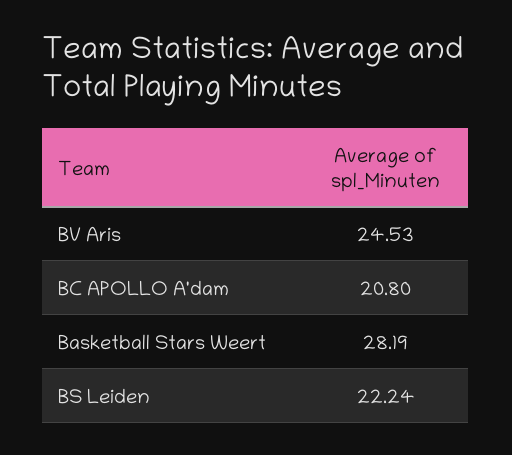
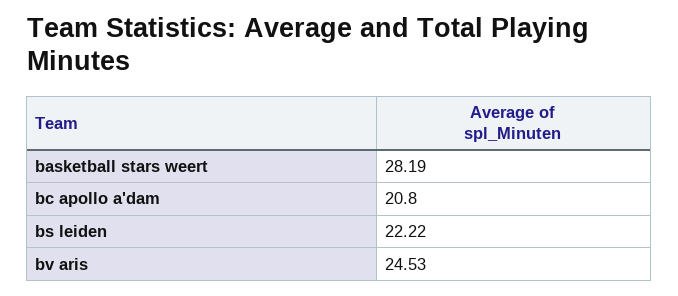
  {
    "BV Aris": 24.53,
    "BC APOLLO A'dam": 20.8,
    "Basketball Stars Weert": 28.19,
-   "BS Leiden": 22.24
+   "BS Leiden": 22.22
  }

